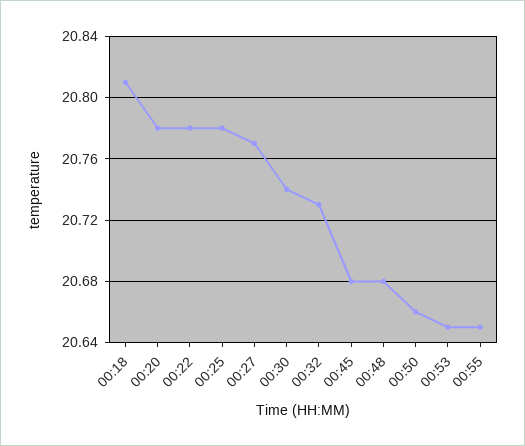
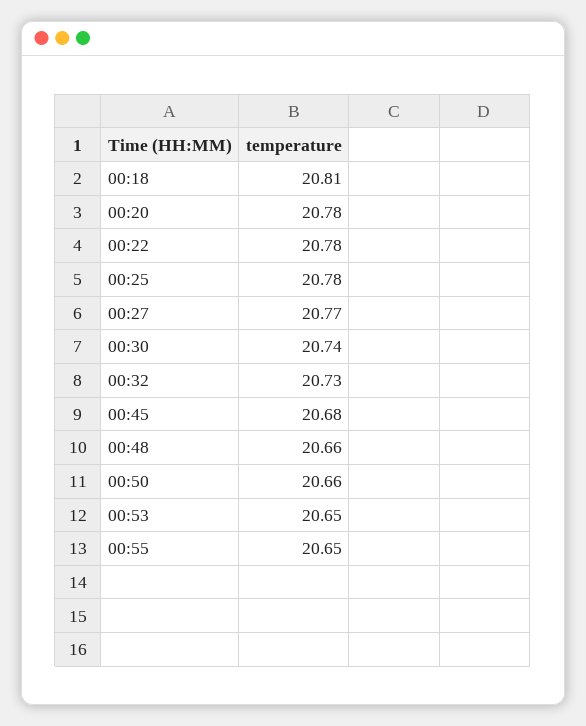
  {
    "00:18": 20.81,
    "00:20": 20.78,
    "00:22": 20.78,
    "00:25": 20.78,
    "00:27": 20.77,
    "00:30": 20.74,
    "00:32": 20.73,
    "00:45": 20.68,
-   "00:48": 20.68,
+   "00:48": 20.66,
    "00:50": 20.66,
    "00:53": 20.65,
    "00:55": 20.65
  }

